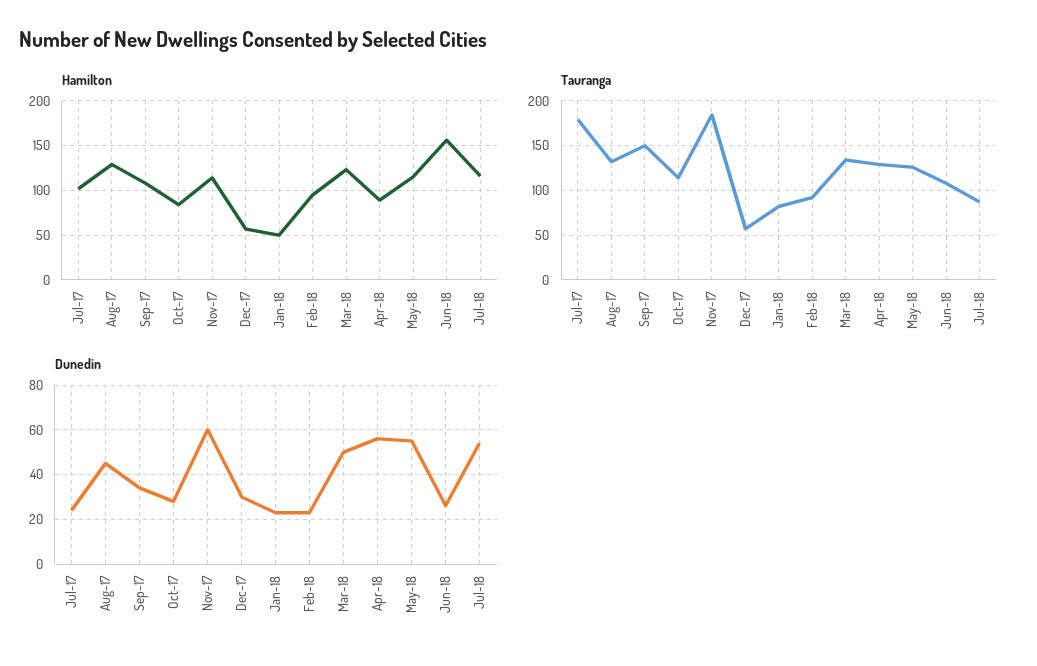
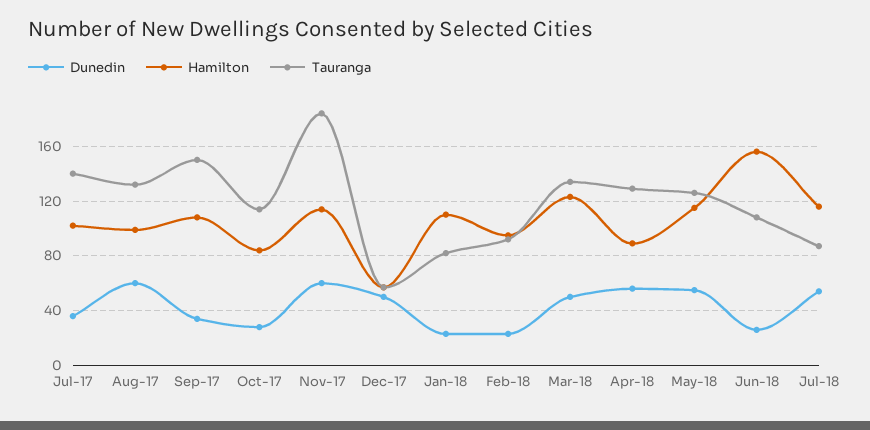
  {
    "Hamilton": {
      "Jul-17": 100,
-     "Aug-17": 130,
+     "Aug-17": 100,
      "Sep-17": 110,
      "Oct-17": 85,
      "Nov-17": 115,
      "Dec-17": 55,
-     "Jan-18": 50,
+     "Jan-18": 110,
      "Feb-18": 95,
      "Mar-18": 125,
      "Apr-18": 90,
      "May-18": 115,
      "Jun-18": 155,
      "Jul-18": 115
    },
    "Tauranga": {
-     "Jul-17": 180,
+     "Jul-17": 140,
      "Aug-17": 130,
      "Sep-17": 150,
      "Oct-17": 115,
      "Nov-17": 185,
      "Dec-17": 55,
      "Jan-18": 80,
      "Feb-18": 90,
      "Mar-18": 135,
      "Apr-18": 130,
      "May-18": 125,
      "Jun-18": 110,
      "Jul-18": 85
    },
    "Dunedin": {
-     "Jul-17": 25,
+     "Jul-17": 35,
-     "Aug-17": 45,
+     "Aug-17": 60,
      "Sep-17": 35,
      "Oct-17": 30,
      "Nov-17": 60,
-     "Dec-17": 30,
+     "Dec-17": 50,
      "Jan-18": 25,
      "Feb-18": 25,
      "Mar-18": 50,
      "Apr-18": 55,
      "May-18": 55,
      "Jun-18": 25,
      "Jul-18": 55
    }
  }

